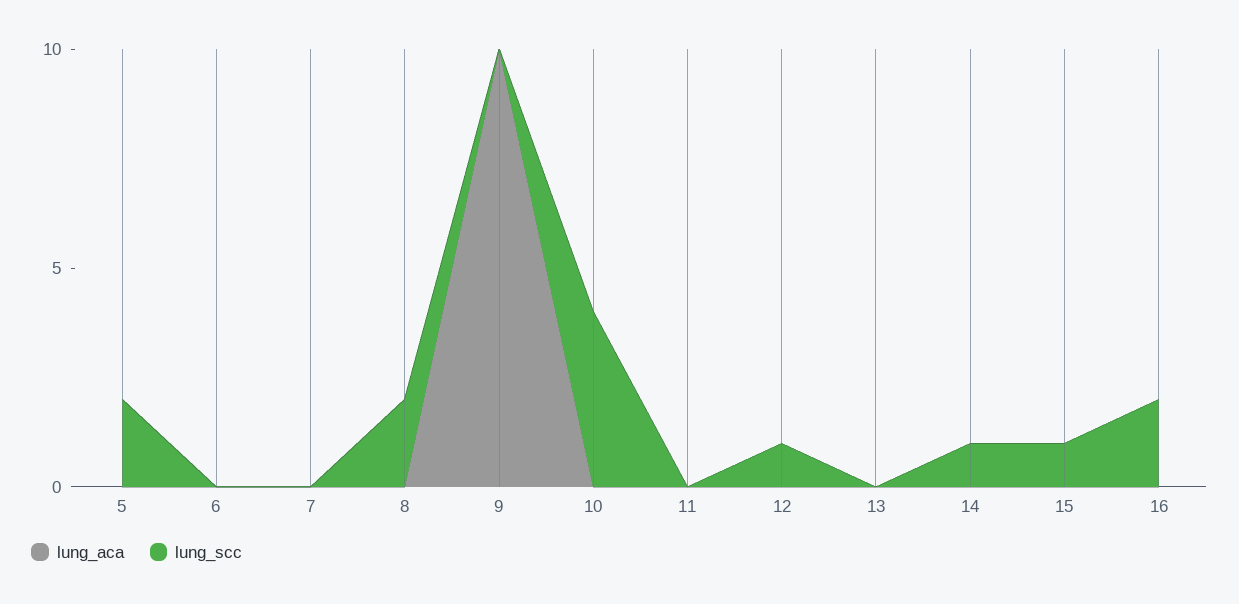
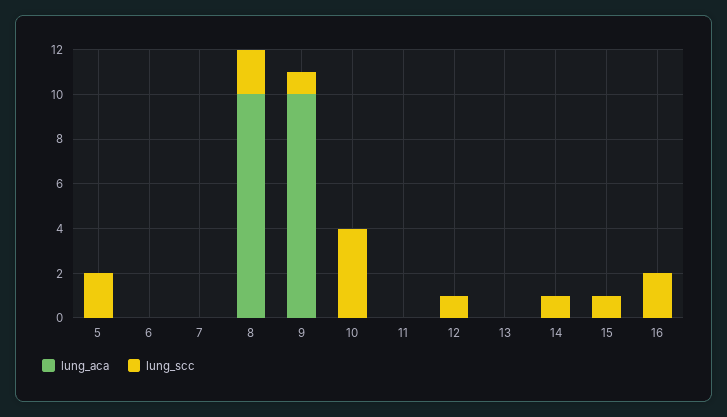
  {
    "lung_aca": {
      "5": 0,
      "6": 0,
      "7": 0,
-     "8": 0,
+     "8": 10,
      "9": 10,
      "10": 0,
      "11": 0,
      "12": 0,
      "13": 0,
      "14": 0,
      "15": 0,
      "16": 0
    },
    "lung_scc": {
      "5": 2,
      "6": 0,
      "7": 0,
      "8": 2,
-     "9": 0,
+     "9": 1,
      "10": 4,
      "11": 0,
      "12": 1,
      "13": 0,
      "14": 1,
      "15": 1,
      "16": 2
    }
  }

